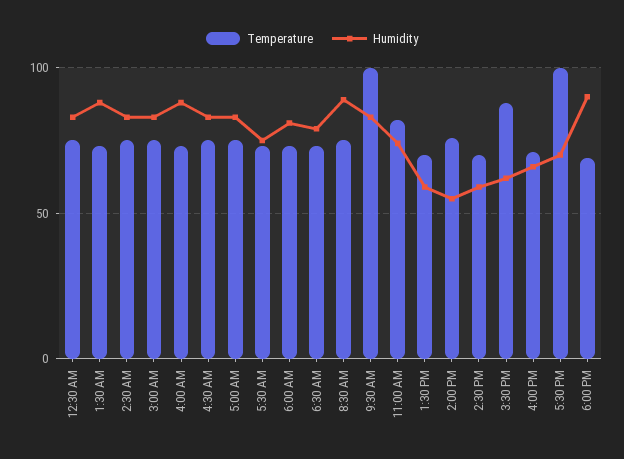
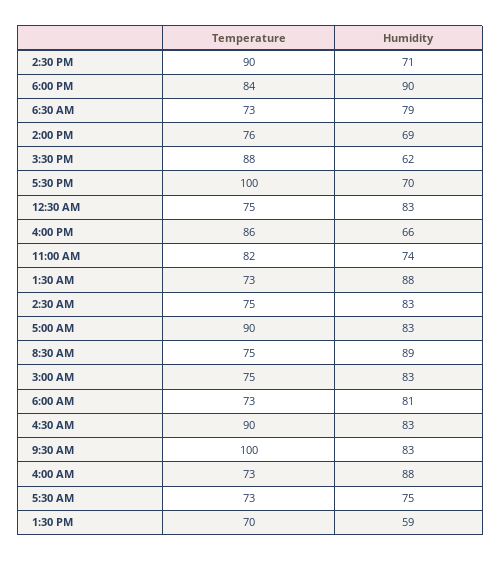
  {
    "Temperature": {
      "12:30 AM": 75,
      "1:30 AM": 73,
      "2:30 AM": 75,
      "3:00 AM": 75,
      "4:00 AM": 73,
-     "4:30 AM": 75,
+     "4:30 AM": 90,
-     "5:00 AM": 75,
+     "5:00 AM": 90,
      "5:30 AM": 73,
      "6:00 AM": 73,
      "6:30 AM": 73,
      "8:30 AM": 75,
      "9:30 AM": 100,
      "11:00 AM": 82,
      "1:30 PM": 70,
      "2:00 PM": 76,
-     "2:30 PM": 70,
+     "2:30 PM": 90,
      "3:30 PM": 88,
-     "4:00 PM": 70,
+     "4:00 PM": 86,
      "5:30 PM": 100,
-     "6:00 PM": 70
+     "6:00 PM": 84
    },
    "Humidity": {
      "12:30 AM": 83,
      "1:30 AM": 88,
      "2:30 AM": 83,
      "3:00 AM": 83,
      "4:00 AM": 88,
      "4:30 AM": 83,
      "5:00 AM": 83,
      "5:30 AM": 75,
      "6:00 AM": 81,
      "6:30 AM": 79,
      "8:30 AM": 89,
      "9:30 AM": 83,
      "11:00 AM": 74,
      "1:30 PM": 59,
-     "2:00 PM": 55,
+     "2:00 PM": 69,
-     "2:30 PM": 60,
+     "2:30 PM": 71,
      "3:30 PM": 62,
      "4:00 PM": 66,
      "5:30 PM": 70,
      "6:00 PM": 90
    }
  }

